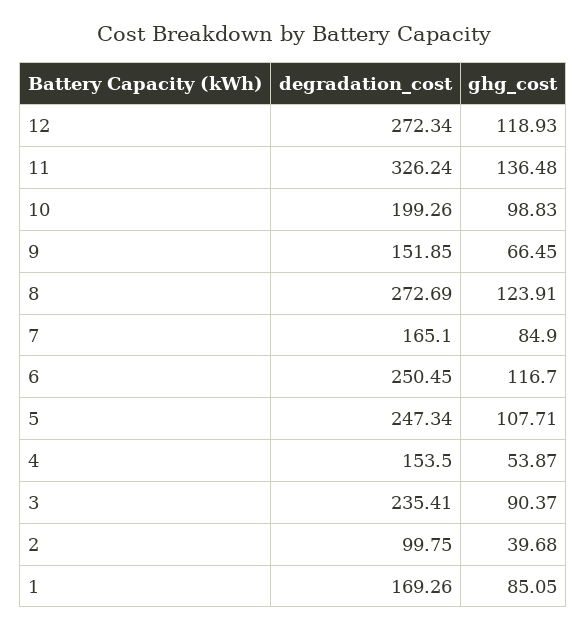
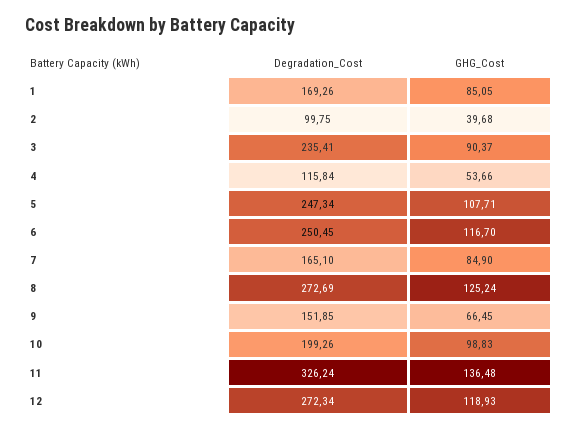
  {
    "degradation_cost": {
      "12": 272.34,
      "11": 326.24,
      "10": 199.26,
      "9": 151.85,
      "8": 272.69,
      "7": 165.1,
      "6": 250.45,
      "5": 247.34,
-     "4": 153.5,
+     "4": 115.84,
      "3": 235.41,
      "2": 99.75,
      "1": 169.26
    },
    "ghg_cost": {
      "12": 118.93,
      "11": 136.48,
      "10": 98.83,
      "9": 66.45,
-     "8": 123.91,
+     "8": 125.24,
      "7": 84.9,
      "6": 116.7,
      "5": 107.71,
-     "4": 53.87,
+     "4": 53.66,
      "3": 90.37,
      "2": 39.68,
      "1": 85.05
    }
  }

